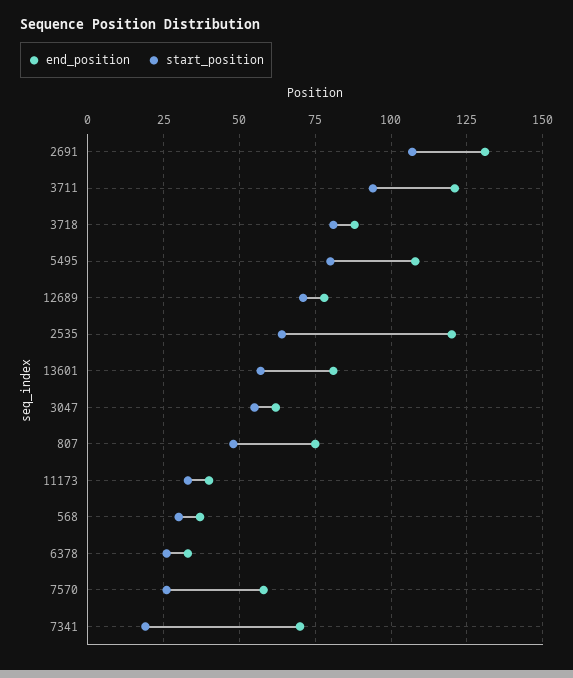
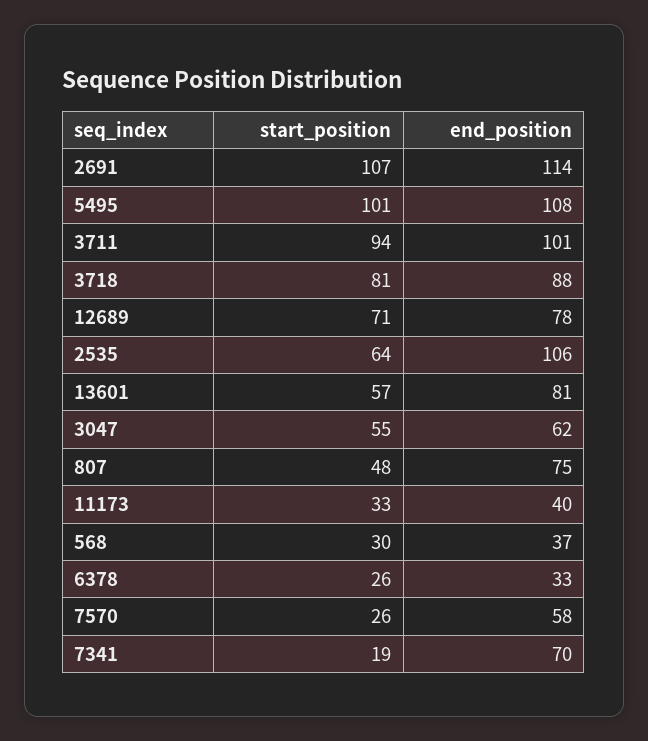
  {
    "end_position": {
-     "2691": 130,
+     "2691": 114,
-     "3711": 120,
+     "3711": 101,
      "3718": 88,
      "5495": 108,
      "12689": 78,
-     "2535": 120,
+     "2535": 106,
      "13601": 81,
      "3047": 62,
      "807": 75,
      "11173": 40,
      "568": 37,
      "6378": 33,
      "7570": 58,
      "7341": 70
    },
    "start_position": {
      "2691": 107,
      "3711": 94,
      "3718": 81,
-     "5495": 80,
+     "5495": 101,
      "12689": 71,
      "2535": 64,
      "13601": 57,
      "3047": 55,
      "807": 48,
      "11173": 33,
      "568": 30,
      "6378": 26,
      "7570": 26,
      "7341": 19
    }
  }

